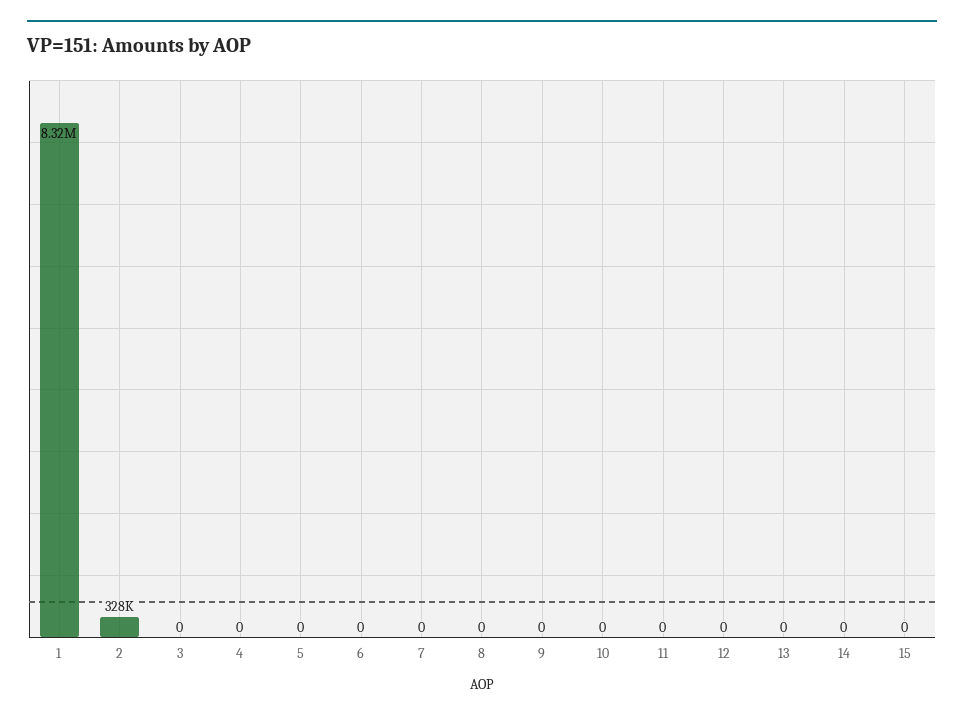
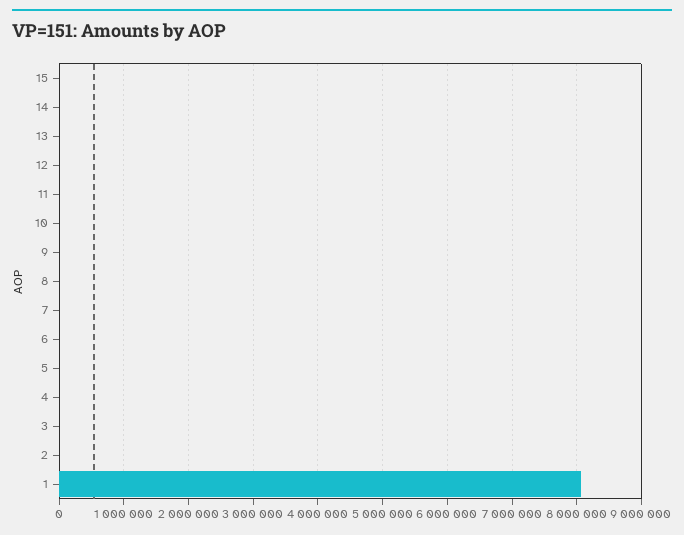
  {
-   "1": 8320000,
+   "1": 8100000,
-   "2": 328000,
+   "2": 0,
    "3": 0,
    "4": 0,
    "5": 0,
    "6": 0,
    "7": 0,
    "8": 0,
    "9": 0,
    "10": 0,
    "11": 0,
    "12": 0,
    "13": 0,
    "14": 0,
    "15": 0
  }

